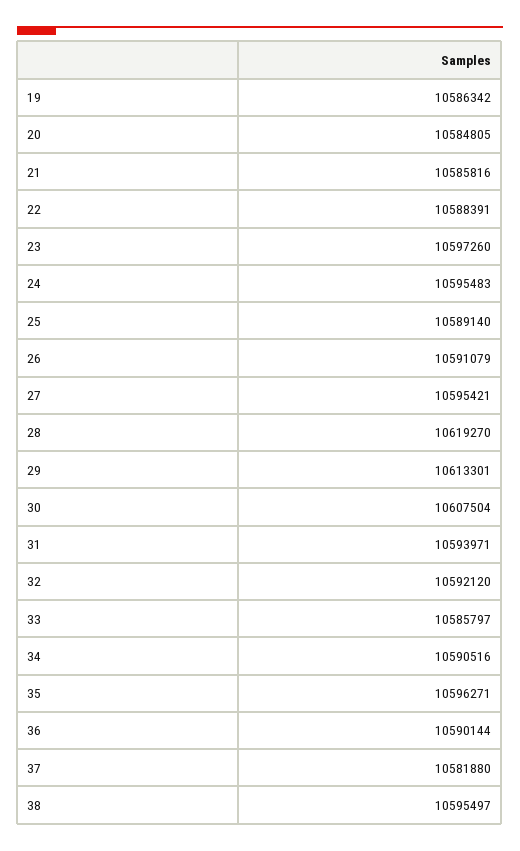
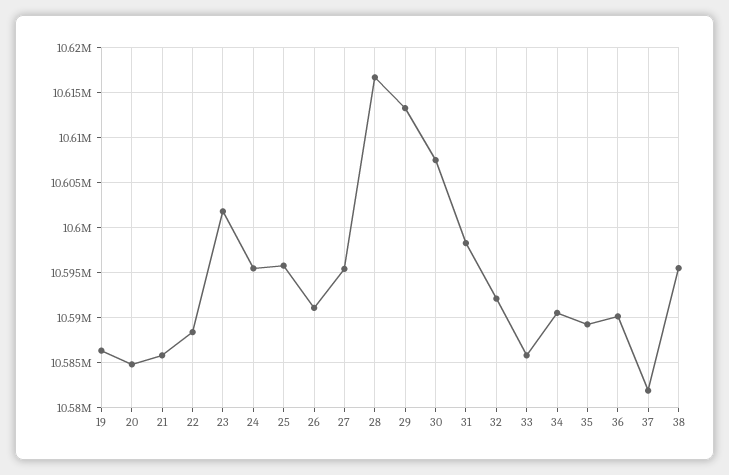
  {
    "19": 10586342,
    "20": 10584805,
    "21": 10585816,
    "22": 10588391,
-   "23": 10597260,
+   "23": 10602000,
    "24": 10595483,
-   "25": 10589140,
+   "25": 10596000,
    "26": 10591079,
    "27": 10595421,
-   "28": 10619270,
+   "28": 10617000,
    "29": 10613301,
    "30": 10607504,
-   "31": 10593971,
+   "31": 10598000,
    "32": 10592120,
    "33": 10585797,
    "34": 10590516,
-   "35": 10596271,
+   "35": 10589000,
    "36": 10590144,
    "37": 10581880,
    "38": 10595497
  }

